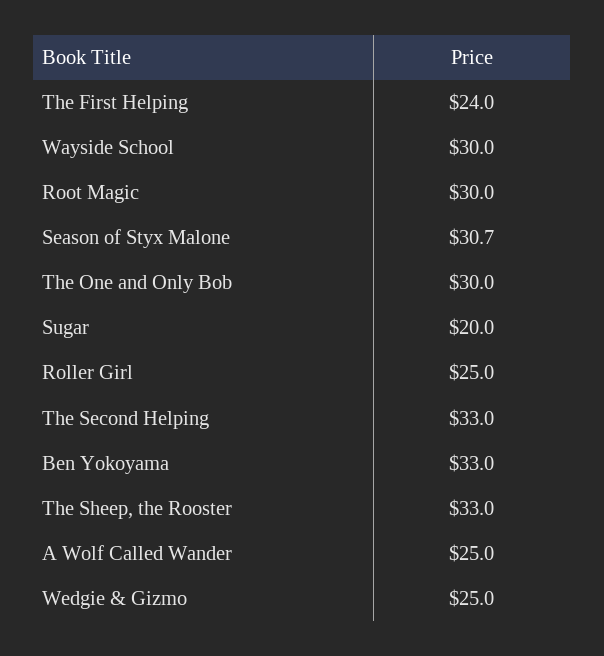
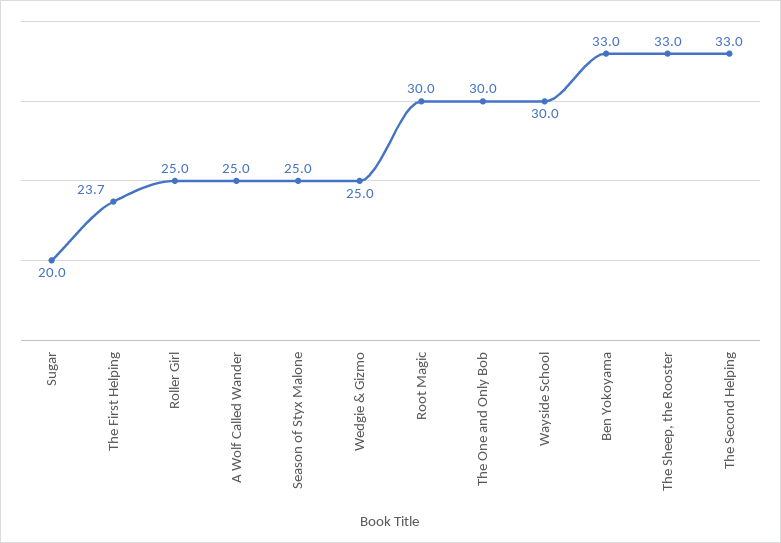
  {
-   "The First Helping": 24,
+   "The First Helping": 23.7,
    "Wayside School": 30,
    "Root Magic": 30,
-   "Season of Styx Malone": 30.7,
+   "Season of Styx Malone": 25,
    "The One and Only Bob": 30,
    "Sugar": 20,
    "Roller Girl": 25,
    "The Second Helping": 33,
    "Ben Yokoyama": 33,
    "The Sheep, the Rooster": 33,
    "A Wolf Called Wander": 25,
    "Wedgie & Gizmo": 25
  }

